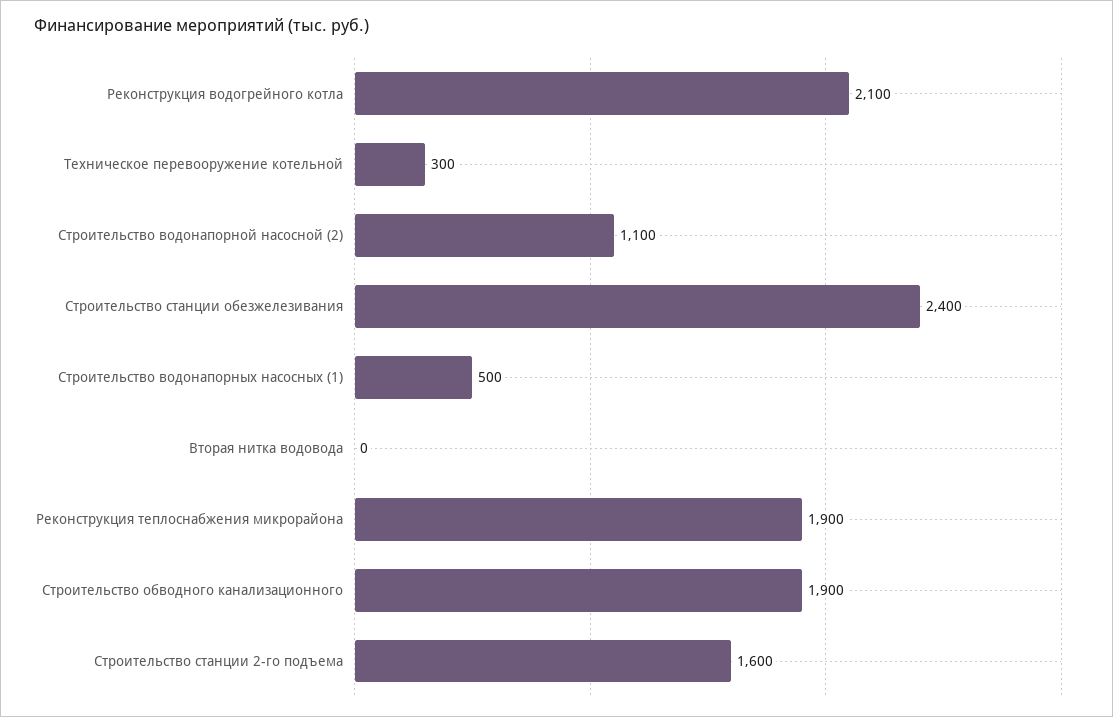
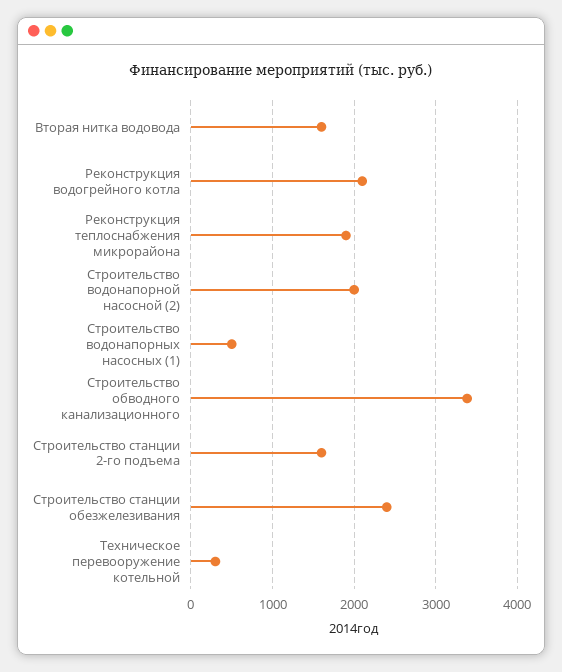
  {
    "Реконструкция водогрейного котла": 2100,
    "Техническое перевооружение котельной": 300,
-   "Строительство водонапорной насосной (2)": 1100,
+   "Строительство водонапорной насосной (2)": 2000,
    "Строительство станции обезжелезивания": 2400,
    "Строительство водонапорных насосных (1)": 500,
-   "Вторая нитка водовода": 0,
+   "Вторая нитка водовода": 1600,
    "Реконструкция теплоснабжения микрорайона": 1900,
-   "Строительство обводного канализационного": 1900,
+   "Строительство обводного канализационного": 3400,
    "Строительство станции 2-го подъема": 1600
  }

